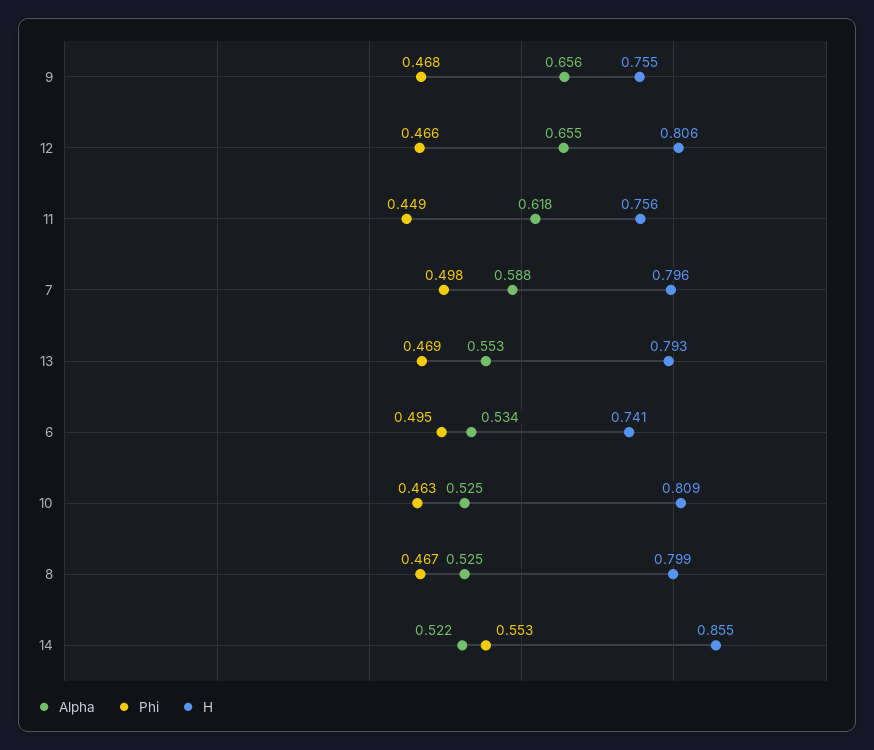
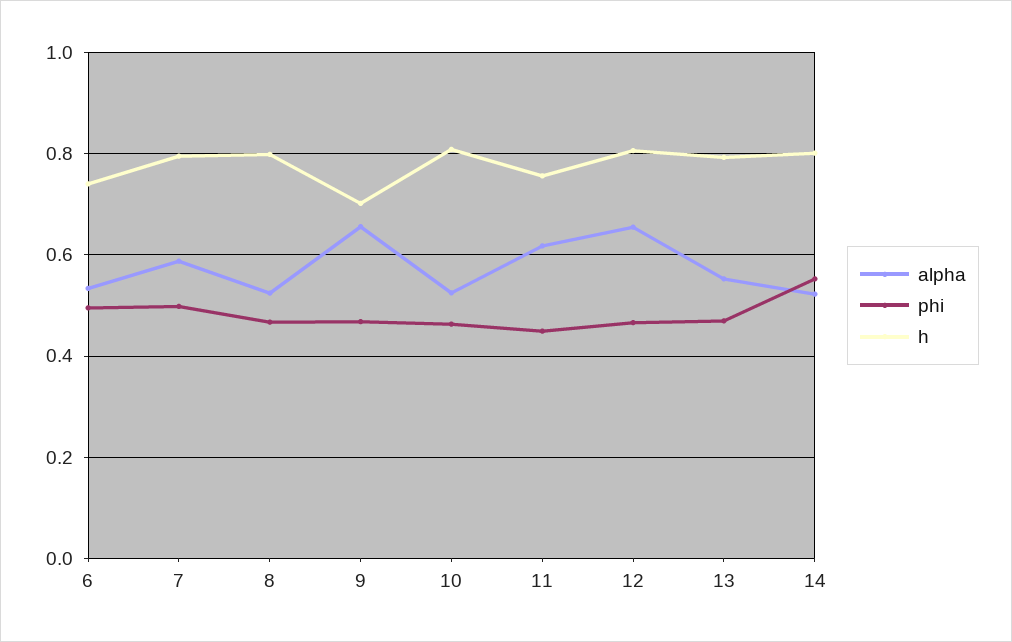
  {
    "Alpha": {
      "9": 0.656,
      "12": 0.655,
      "11": 0.618,
      "7": 0.588,
      "13": 0.553,
      "6": 0.534,
      "10": 0.525,
      "8": 0.525,
      "14": 0.522
    },
    "Phi": {
      "9": 0.468,
      "12": 0.466,
      "11": 0.449,
      "7": 0.498,
      "13": 0.469,
      "6": 0.495,
      "10": 0.463,
      "8": 0.467,
      "14": 0.553
    },
    "H": {
-     "9": 0.755,
+     "9": 0.7,
      "12": 0.806,
      "11": 0.756,
      "7": 0.796,
      "13": 0.793,
      "6": 0.741,
      "10": 0.809,
      "8": 0.799,
-     "14": 0.855
+     "14": 0.8
    }
  }

